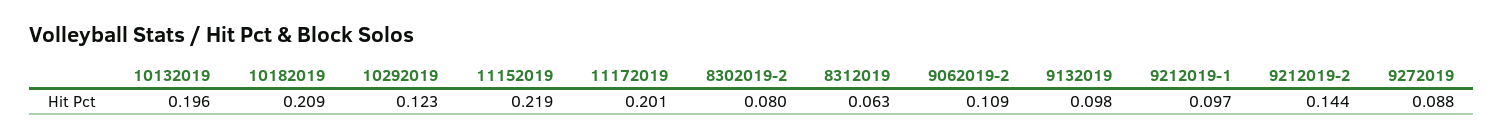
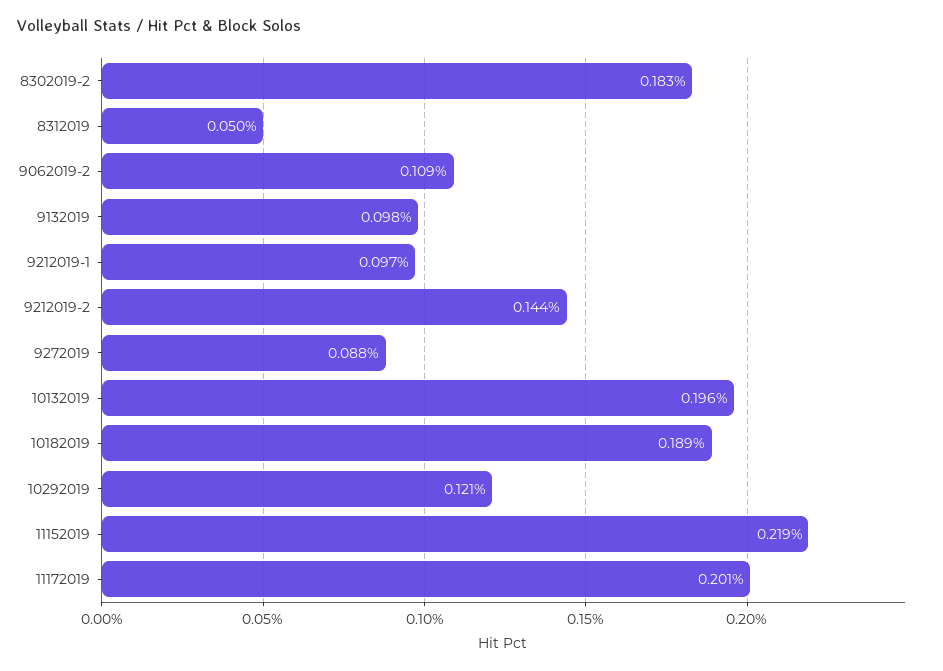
  {
    "10132019": 0.196,
-   "10182019": 0.209,
+   "10182019": 0.189,
-   "10292019": 0.123,
+   "10292019": 0.121,
    "11152019": 0.219,
    "11172019": 0.201,
-   "8302019-2": 0.08,
+   "8302019-2": 0.183,
-   "8312019": 0.063,
+   "8312019": 0.05,
    "9062019-2": 0.109,
    "9132019": 0.098,
    "9212019-1": 0.097,
    "9212019-2": 0.144,
    "9272019": 0.088
  }

